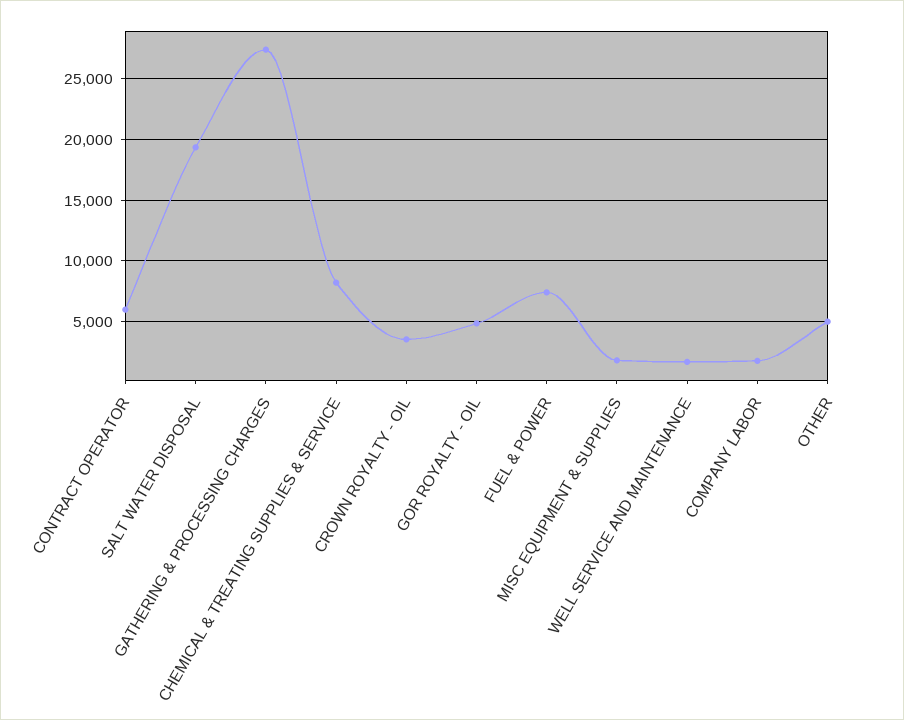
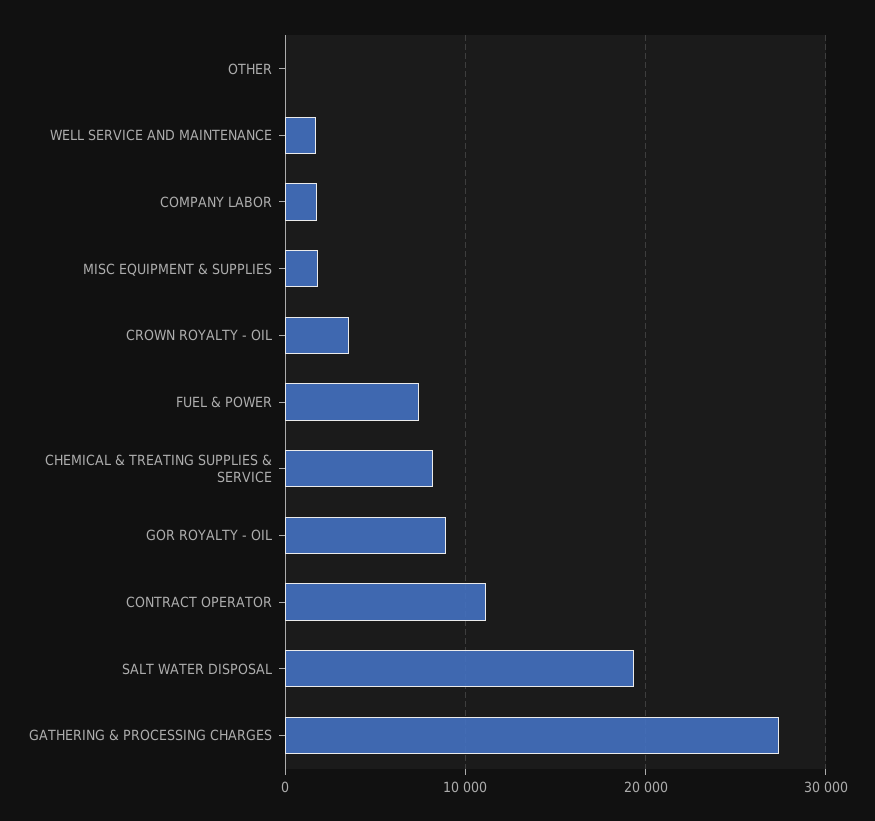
  {
-   "CONTRACT OPERATOR": 6000,
+   "CONTRACT OPERATOR": 11000,
    "SALT WATER DISPOSAL": 19500,
    "GATHERING & PROCESSING CHARGES": 27500,
    "CHEMICAL & TREATING SUPPLIES & SERVICE": 8000,
    "CROWN ROYALTY - OIL": 3500,
-   "GOR ROYALTY - OIL": 5000,
+   "GOR ROYALTY - OIL": 9000,
    "FUEL & POWER": 7500,
    "MISC EQUIPMENT & SUPPLIES": 2000,
    "WELL SERVICE AND MAINTENANCE": 1500,
    "COMPANY LABOR": 2000,
-   "OTHER": 5000
+   "OTHER": 0
  }

